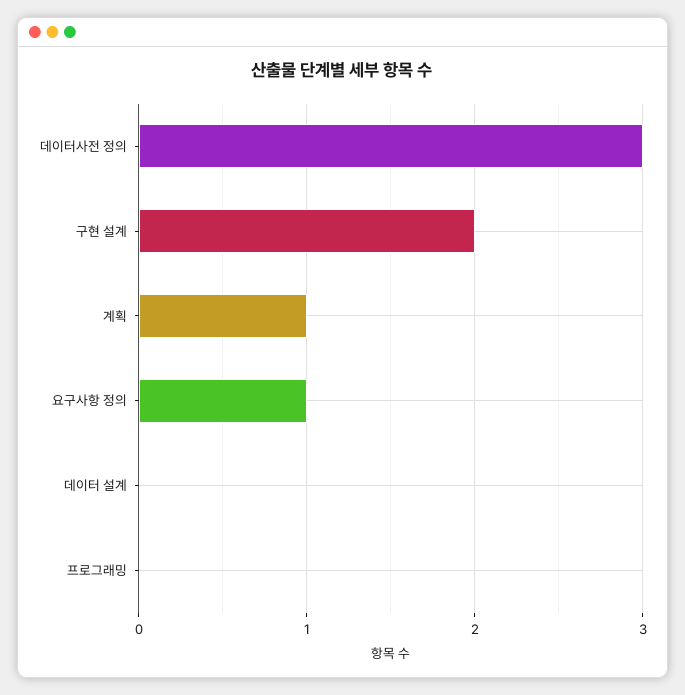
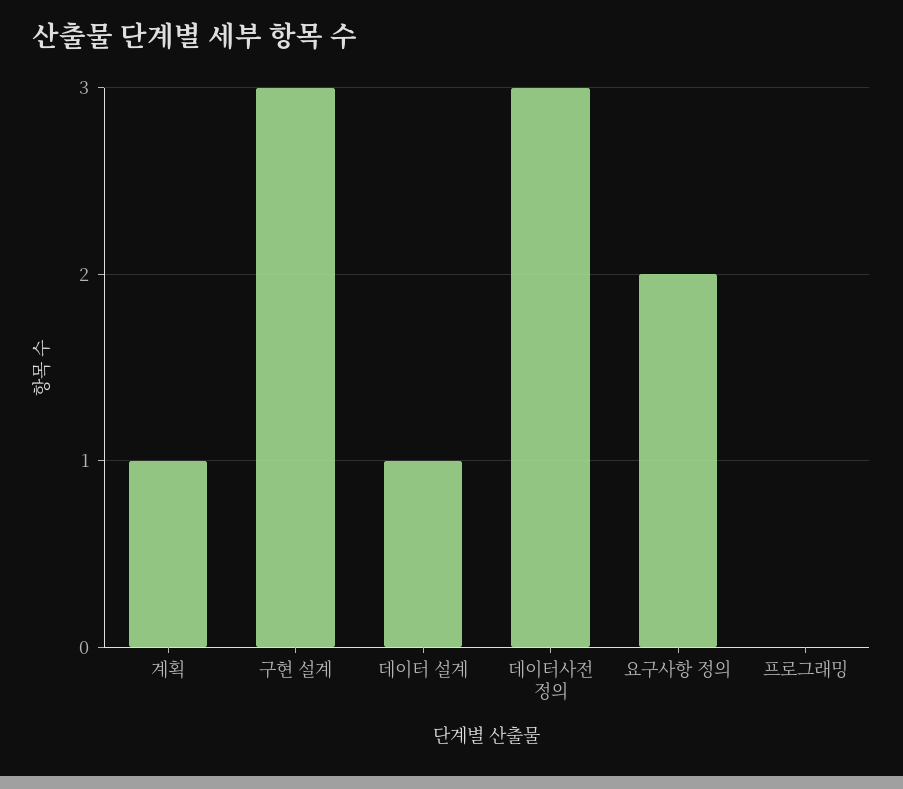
  {
    "데이터사전 정의": 3,
-   "구현 설계": 2,
+   "구현 설계": 3,
    "계획": 1,
-   "요구사항 정의": 1,
+   "요구사항 정의": 2,
-   "데이터 설계": 0,
+   "데이터 설계": 1,
    "프로그래밍": 0
  }

